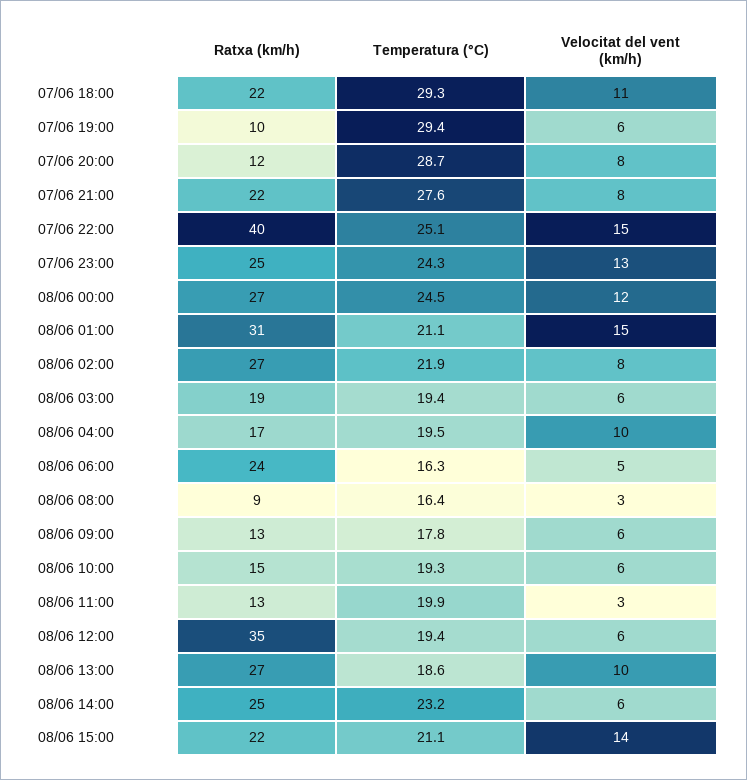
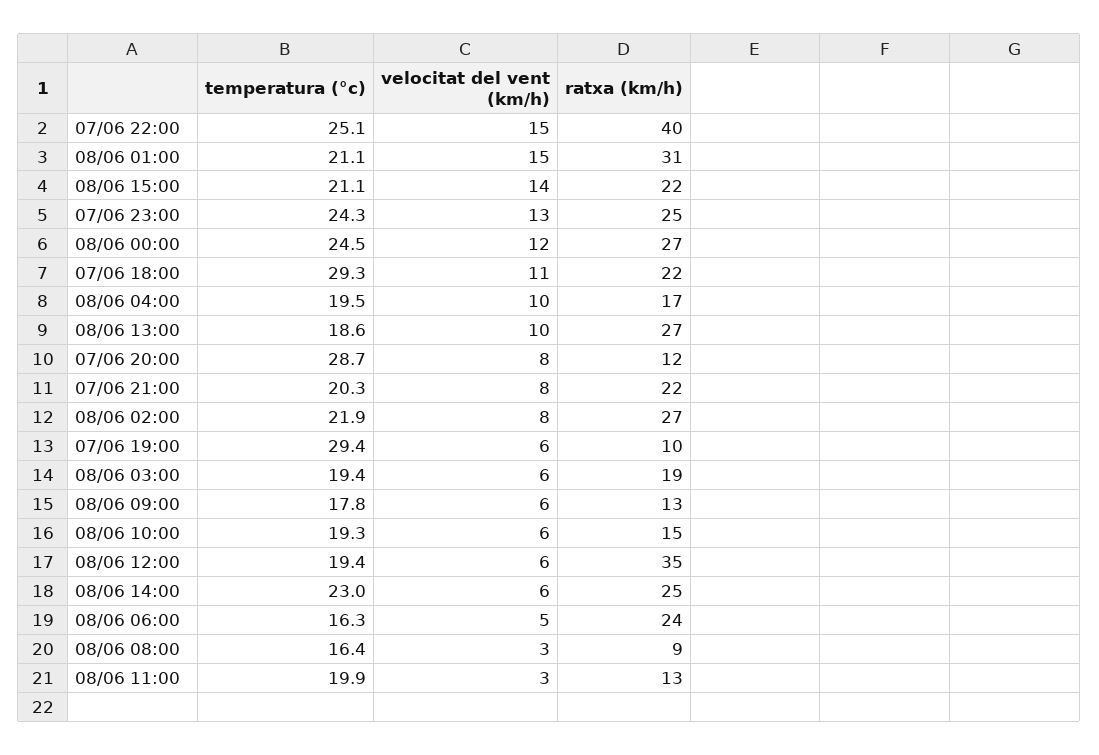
  {
    "Ratxa (km/h)": {
      "07/06 18:00": 22,
      "07/06 19:00": 10,
      "07/06 20:00": 12,
      "07/06 21:00": 22,
      "07/06 22:00": 40,
      "07/06 23:00": 25,
      "08/06 00:00": 27,
      "08/06 01:00": 31,
      "08/06 02:00": 27,
      "08/06 03:00": 19,
      "08/06 04:00": 17,
      "08/06 06:00": 24,
      "08/06 08:00": 9,
      "08/06 09:00": 13,
      "08/06 10:00": 15,
      "08/06 11:00": 13,
      "08/06 12:00": 35,
      "08/06 13:00": 27,
      "08/06 14:00": 25,
      "08/06 15:00": 22
    },
    "Temperatura (°C)": {
      "07/06 18:00": 29.3,
      "07/06 19:00": 29.4,
      "07/06 20:00": 28.7,
-     "07/06 21:00": 27.6,
+     "07/06 21:00": 20.3,
      "07/06 22:00": 25.1,
      "07/06 23:00": 24.3,
      "08/06 00:00": 24.5,
      "08/06 01:00": 21.1,
      "08/06 02:00": 21.9,
      "08/06 03:00": 19.4,
      "08/06 04:00": 19.5,
      "08/06 06:00": 16.3,
      "08/06 08:00": 16.4,
      "08/06 09:00": 17.8,
      "08/06 10:00": 19.3,
      "08/06 11:00": 19.9,
      "08/06 12:00": 19.4,
      "08/06 13:00": 18.6,
-     "08/06 14:00": 23.2,
+     "08/06 14:00": 23,
      "08/06 15:00": 21.1
    },
    "Velocitat del vent (km/h)": {
      "07/06 18:00": 11,
      "07/06 19:00": 6,
      "07/06 20:00": 8,
      "07/06 21:00": 8,
      "07/06 22:00": 15,
      "07/06 23:00": 13,
      "08/06 00:00": 12,
      "08/06 01:00": 15,
      "08/06 02:00": 8,
      "08/06 03:00": 6,
      "08/06 04:00": 10,
      "08/06 06:00": 5,
      "08/06 08:00": 3,
      "08/06 09:00": 6,
      "08/06 10:00": 6,
      "08/06 11:00": 3,
      "08/06 12:00": 6,
      "08/06 13:00": 10,
      "08/06 14:00": 6,
      "08/06 15:00": 14
    }
  }

